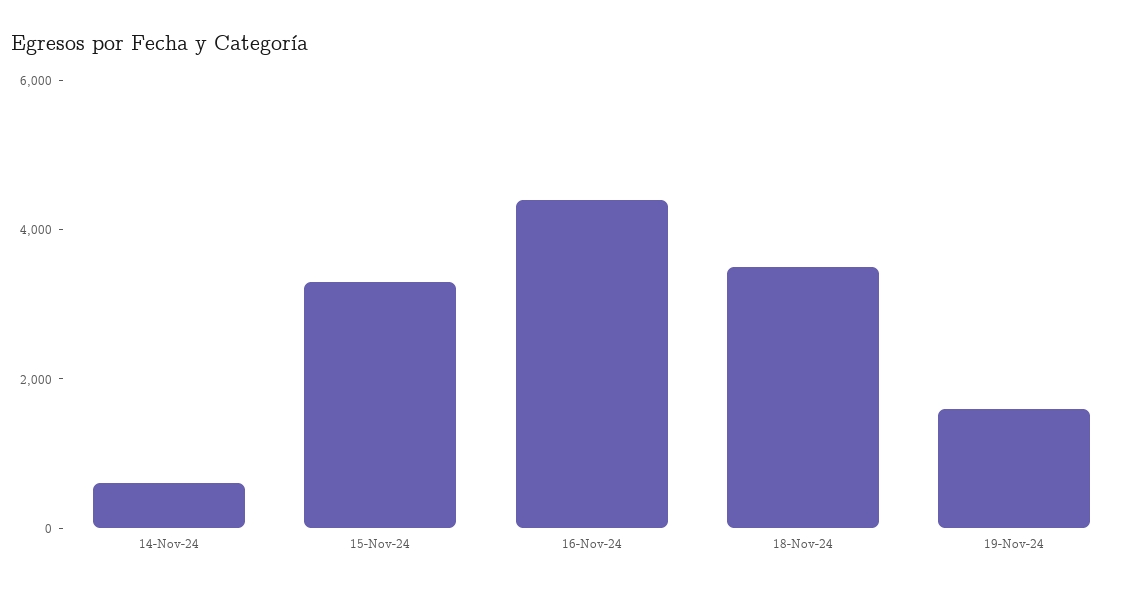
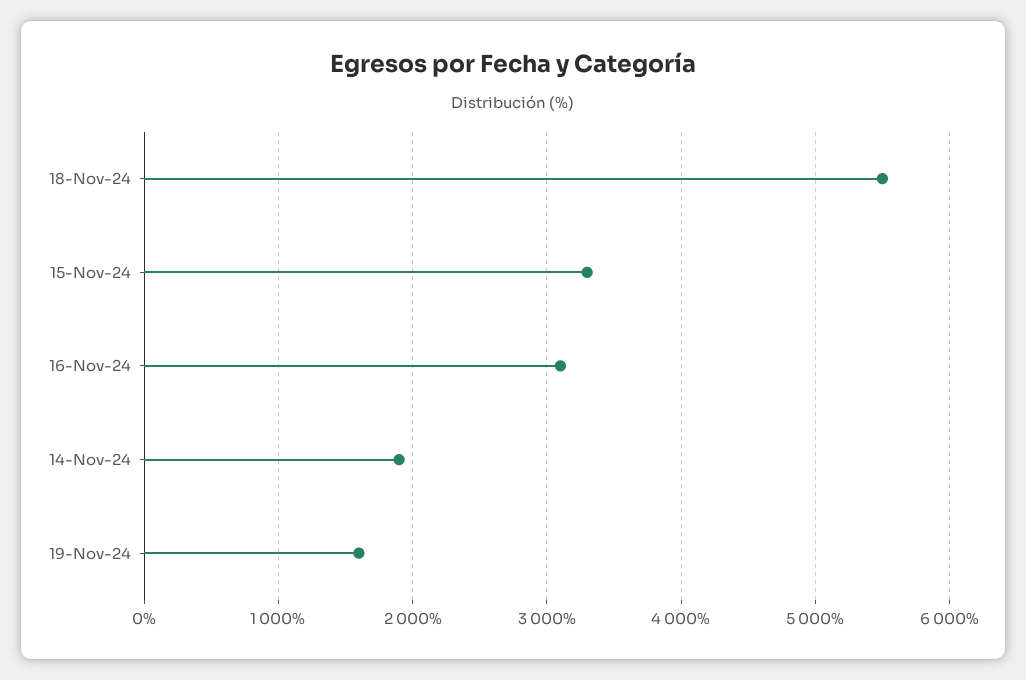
  {
-   "14-Nov-24": 500,
+   "14-Nov-24": 1900,
    "15-Nov-24": 3300,
-   "16-Nov-24": 4500,
+   "16-Nov-24": 3100,
-   "18-Nov-24": 3500,
+   "18-Nov-24": 5500,
    "19-Nov-24": 1600
  }

